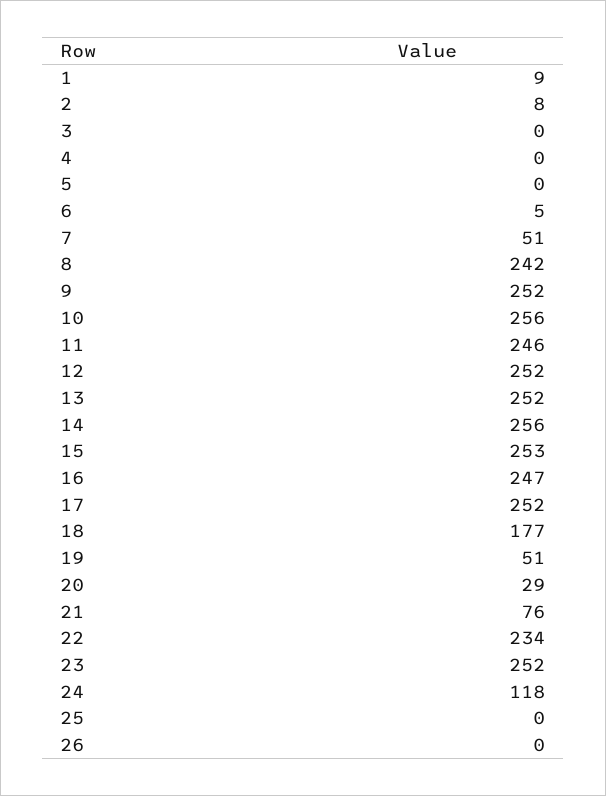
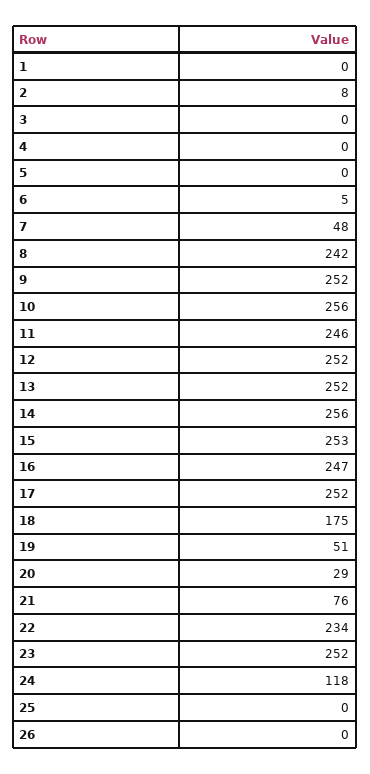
  {
-   "1": 9,
+   "1": 0,
    "2": 8,
    "3": 0,
    "4": 0,
    "5": 0,
    "6": 5,
-   "7": 51,
+   "7": 48,
    "8": 242,
    "9": 252,
    "10": 256,
    "11": 246,
    "12": 252,
    "13": 252,
    "14": 256,
    "15": 253,
    "16": 247,
    "17": 252,
-   "18": 177,
+   "18": 175,
    "19": 51,
    "20": 29,
    "21": 76,
    "22": 234,
    "23": 252,
    "24": 118,
    "25": 0,
    "26": 0
  }

